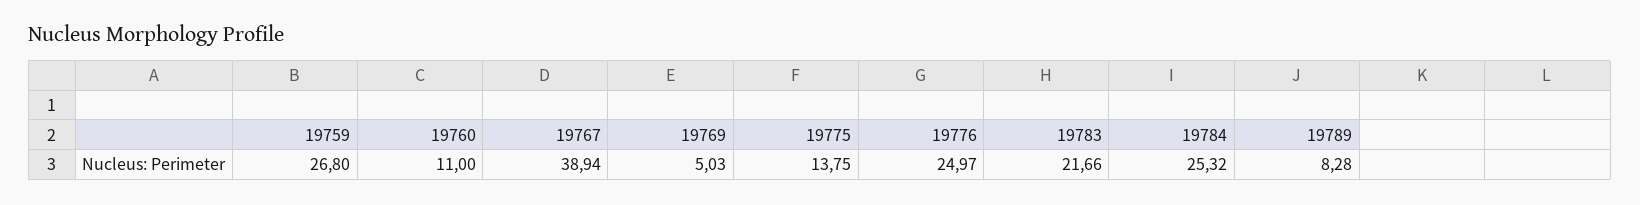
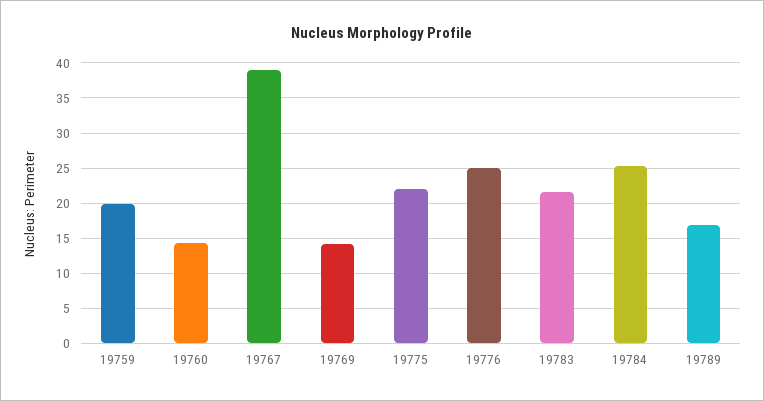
  {
-   "19759": 26.8,
+   "19759": 20,
-   "19760": 11,
+   "19760": 14,
    "19767": 38.94,
-   "19769": 5.03,
+   "19769": 14,
-   "19775": 13.75,
+   "19775": 22,
    "19776": 24.97,
    "19783": 21.66,
    "19784": 25.32,
-   "19789": 8.28
+   "19789": 17
  }

